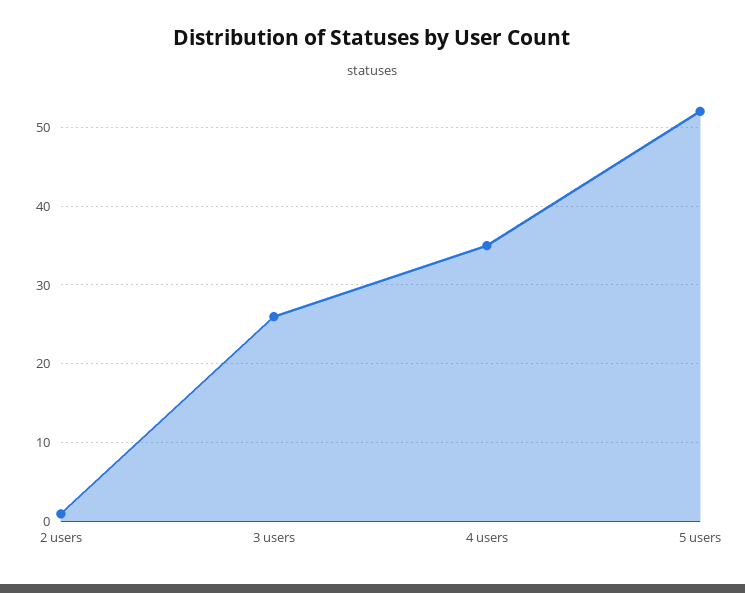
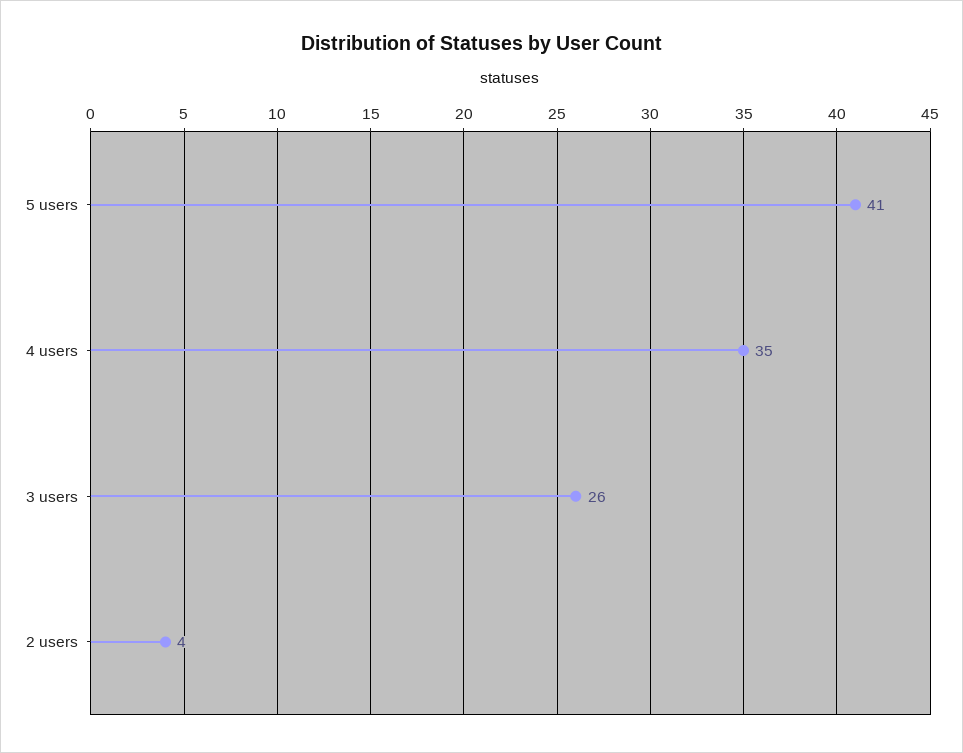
  {
-   "2 users": 1,
+   "2 users": 4,
    "3 users": 26,
    "4 users": 35,
-   "5 users": 52
+   "5 users": 41
  }

